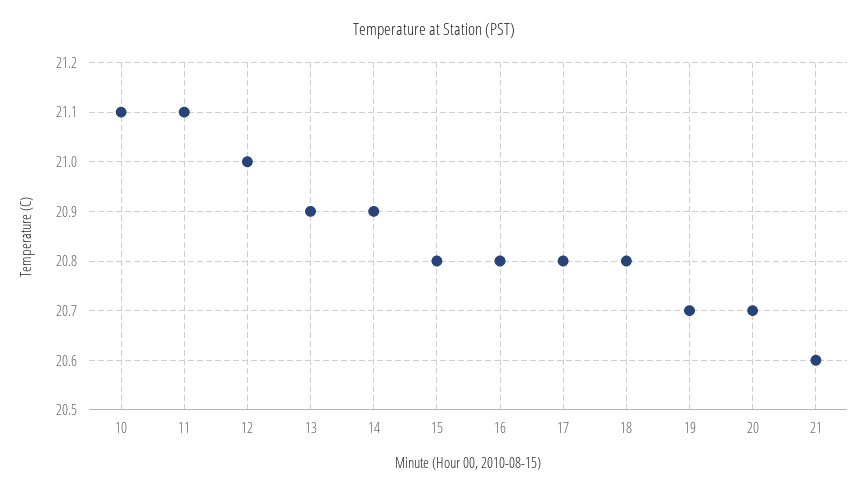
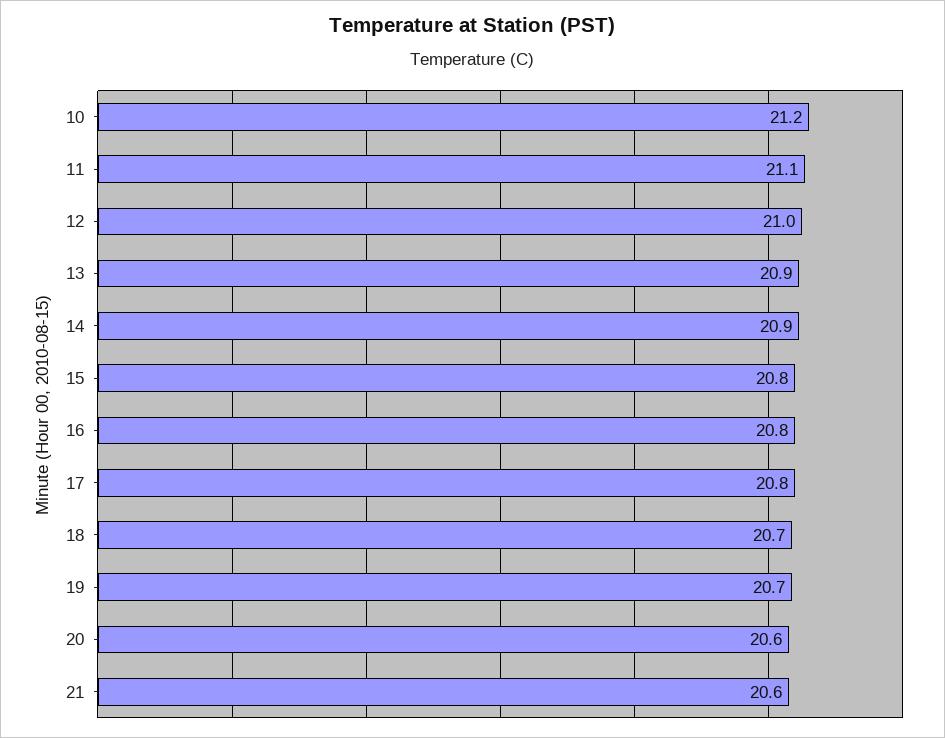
  {
-   "10": 21.1,
+   "10": 21.2,
    "11": 21.1,
    "12": 21,
    "13": 20.9,
    "14": 20.9,
    "15": 20.8,
    "16": 20.8,
    "17": 20.8,
-   "18": 20.8,
+   "18": 20.7,
    "19": 20.7,
-   "20": 20.7,
+   "20": 20.6,
    "21": 20.6
  }

